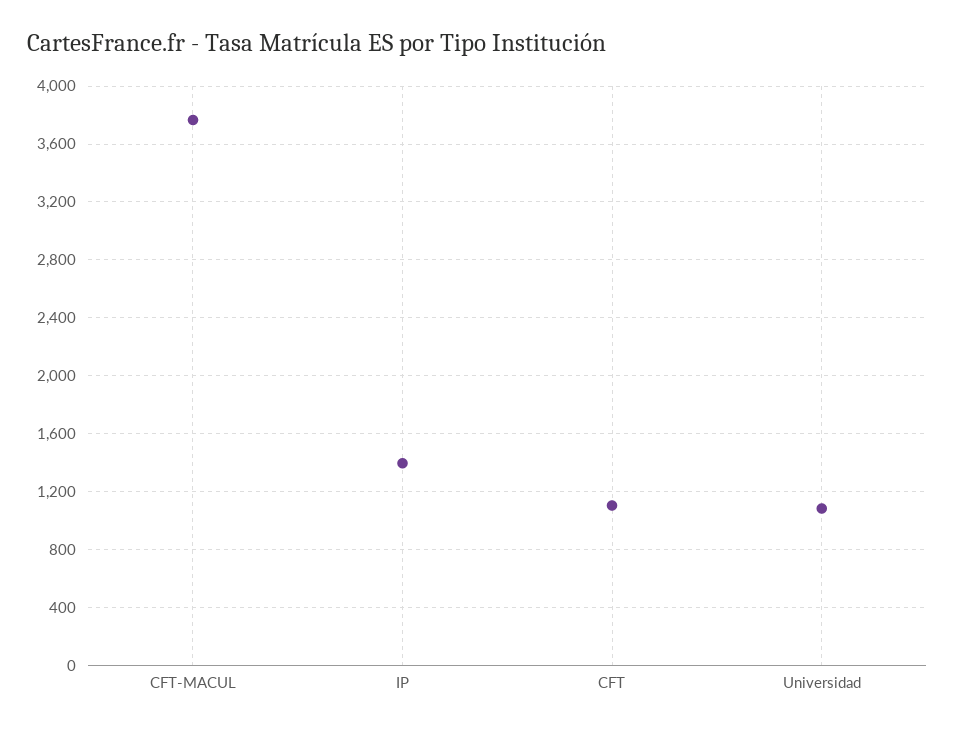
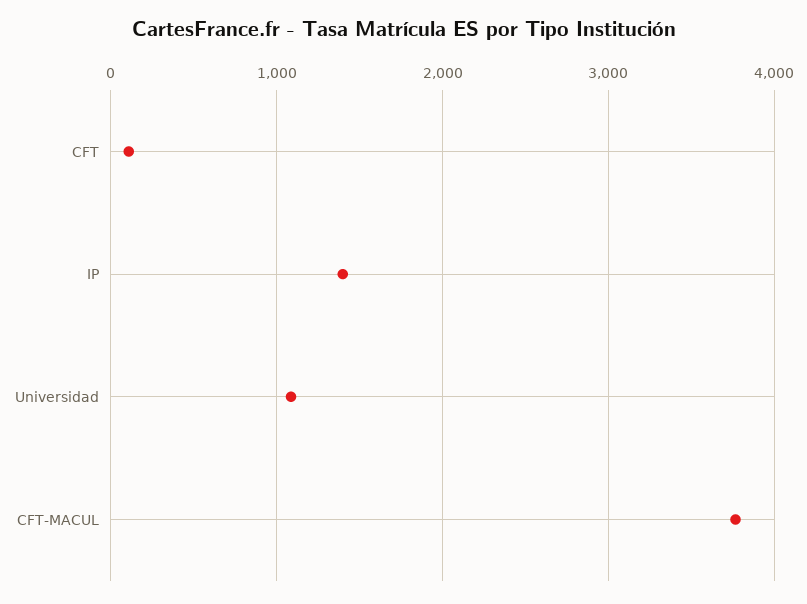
  {
    "CFT-MACUL": 3750,
    "IP": 1400,
-   "CFT": 1100,
+   "CFT": 100,
    "Universidad": 1100
  }

